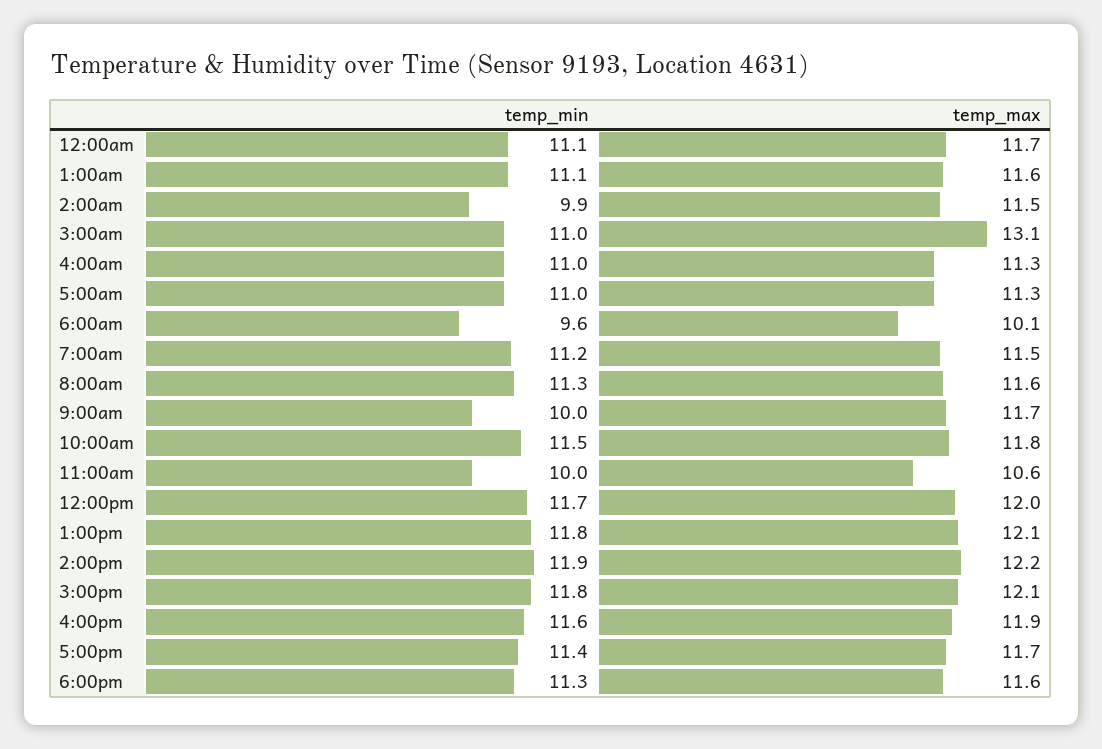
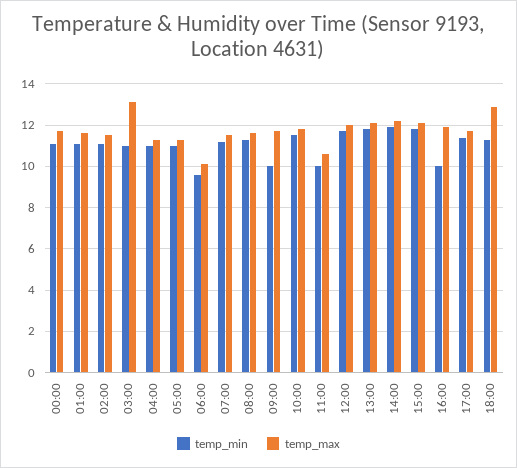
  {
    "temp_min": {
      "12:00am": 11.1,
      "1:00am": 11.1,
-     "2:00am": 9.9,
+     "2:00am": 11,
      "3:00am": 11,
      "4:00am": 11,
      "5:00am": 11,
      "6:00am": 9.6,
      "7:00am": 11.2,
      "8:00am": 11.3,
      "9:00am": 10,
      "10:00am": 11.5,
      "11:00am": 10,
      "12:00pm": 11.7,
      "1:00pm": 11.8,
      "2:00pm": 11.9,
      "3:00pm": 11.8,
-     "4:00pm": 11.6,
+     "4:00pm": 10,
      "5:00pm": 11.4,
      "6:00pm": 11.3
    },
    "temp_max": {
      "12:00am": 11.7,
      "1:00am": 11.6,
      "2:00am": 11.5,
      "3:00am": 13.1,
      "4:00am": 11.3,
      "5:00am": 11.3,
      "6:00am": 10.1,
      "7:00am": 11.5,
      "8:00am": 11.6,
      "9:00am": 11.7,
      "10:00am": 11.8,
      "11:00am": 10.6,
      "12:00pm": 12,
      "1:00pm": 12.1,
      "2:00pm": 12.2,
      "3:00pm": 12.1,
      "4:00pm": 11.9,
      "5:00pm": 11.7,
-     "6:00pm": 11.6
+     "6:00pm": 13
    }
  }

